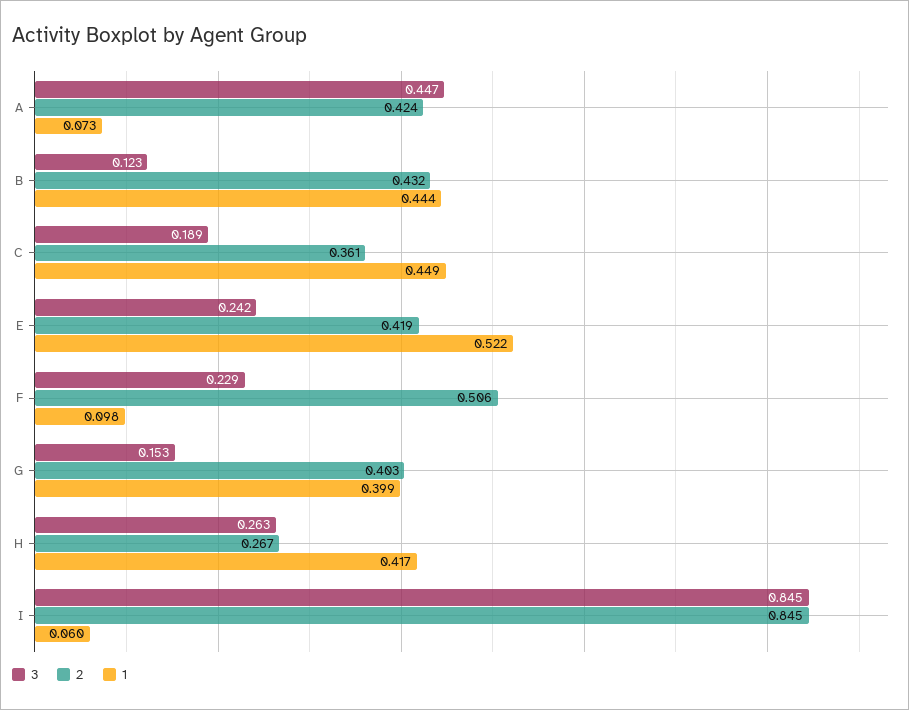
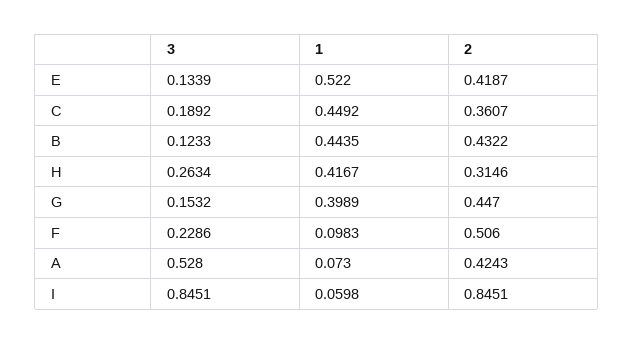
  {
    "3": {
-     "A": 0.447,
+     "A": 0.528,
      "B": 0.1233,
      "C": 0.1892,
-     "E": 0.242,
+     "E": 0.1339,
      "F": 0.2286,
      "G": 0.1532,
      "H": 0.2634,
      "I": 0.8451
    },
    "2": {
      "A": 0.4243,
      "B": 0.4322,
      "C": 0.3607,
      "E": 0.4187,
      "F": 0.506,
-     "G": 0.403,
+     "G": 0.447,
-     "H": 0.267,
+     "H": 0.3146,
      "I": 0.8451
    },
    "1": {
      "A": 0.073,
      "B": 0.4435,
      "C": 0.4492,
      "E": 0.522,
      "F": 0.0983,
      "G": 0.3989,
      "H": 0.4167,
      "I": 0.0598
    }
  }

